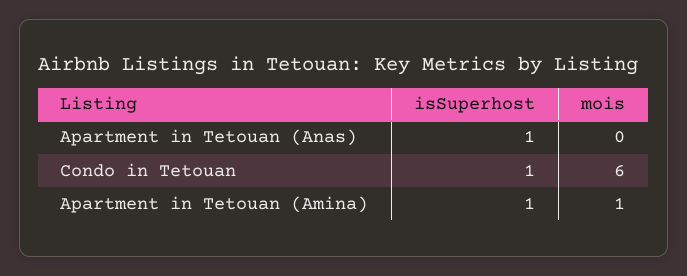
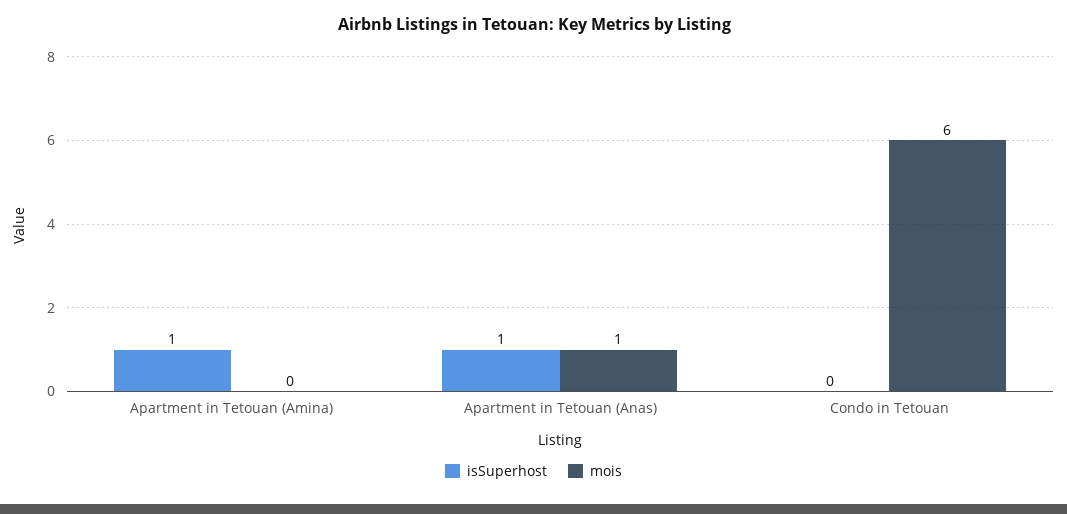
  {
    "isSuperhost": {
      "Apartment in Tetouan (Anas)": 1,
-     "Condo in Tetouan": 1,
+     "Condo in Tetouan": 0,
      "Apartment in Tetouan (Amina)": 1
    },
    "mois": {
-     "Apartment in Tetouan (Anas)": 0,
+     "Apartment in Tetouan (Anas)": 1,
      "Condo in Tetouan": 6,
-     "Apartment in Tetouan (Amina)": 1
+     "Apartment in Tetouan (Amina)": 0
    }
  }

